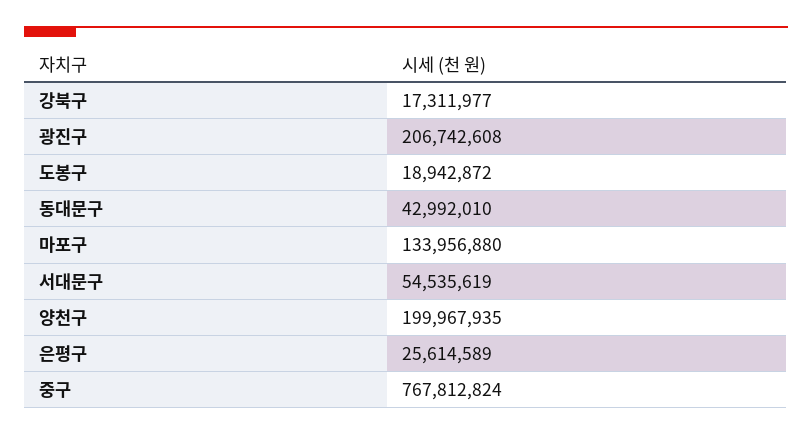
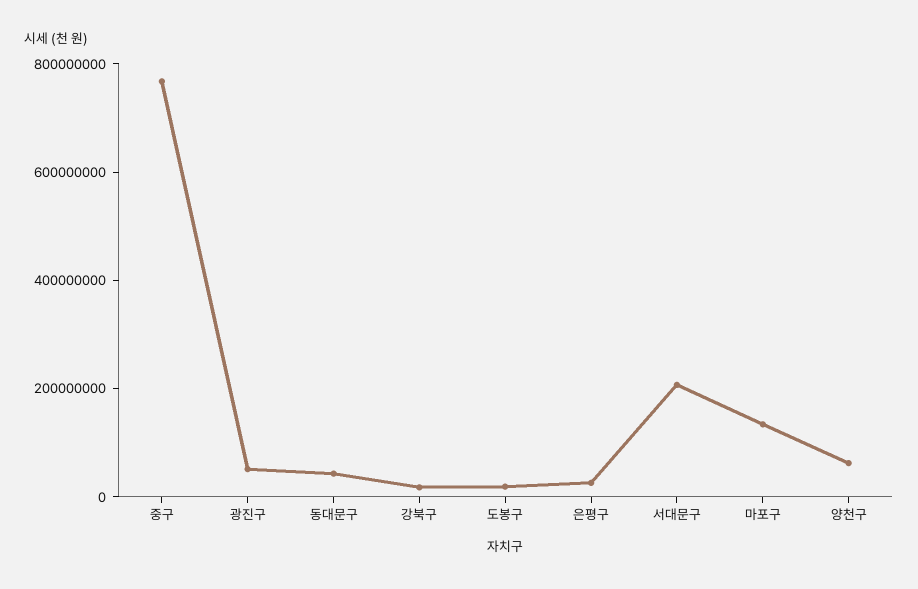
  {
    "강북구": 17311977,
-   "광진구": 206742608,
+   "광진구": 50000000,
    "도봉구": 18942872,
    "동대문구": 42992010,
    "마포구": 133956880,
-   "서대문구": 54535619,
+   "서대문구": 200000000,
-   "양천구": 199967935,
+   "양천구": 50000000,
    "은평구": 25614589,
    "중구": 767812824
  }

